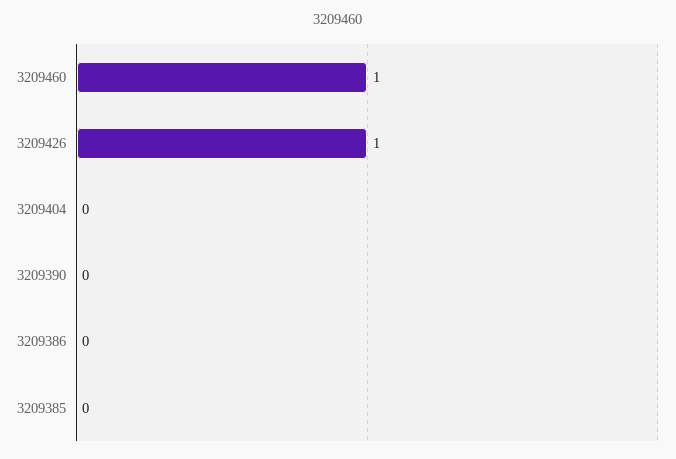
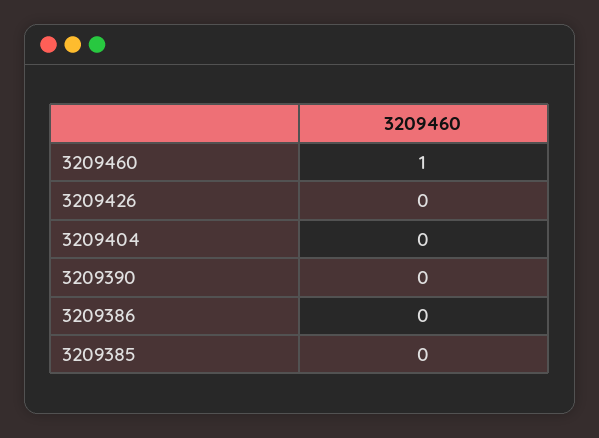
  {
    "3209460": 1,
-   "3209426": 1,
+   "3209426": 0,
    "3209404": 0,
    "3209390": 0,
    "3209386": 0,
    "3209385": 0
  }

